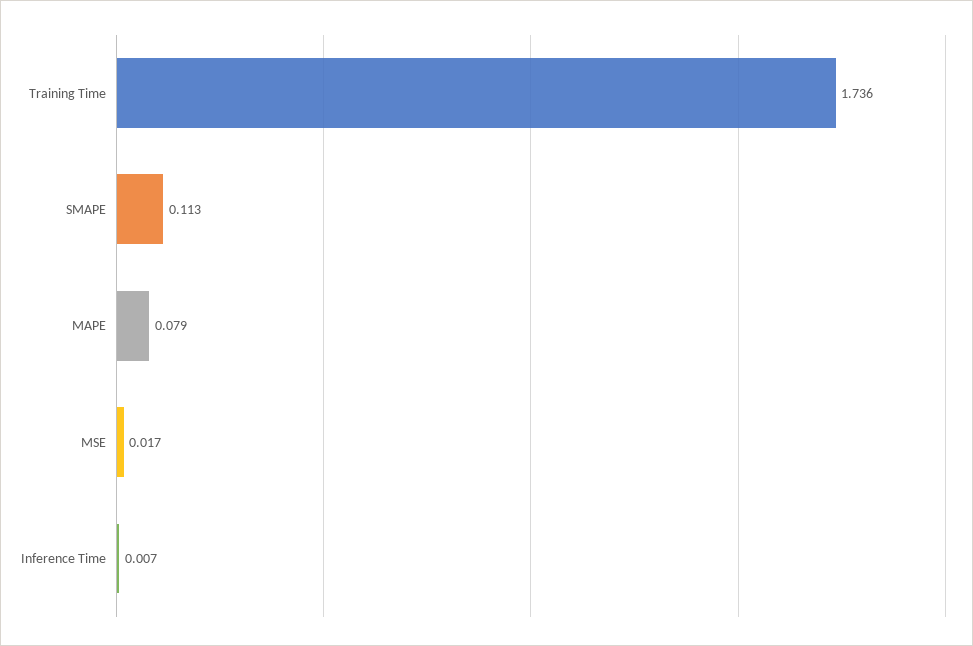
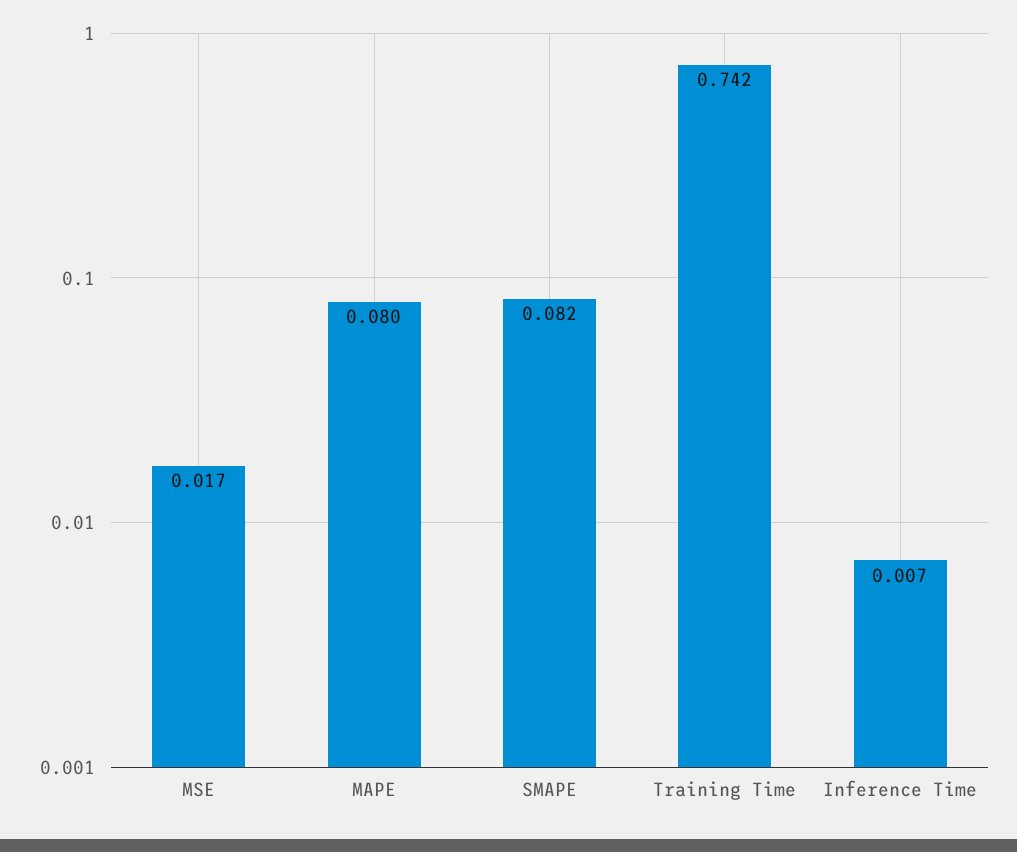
  {
-   "Training Time": 1.736,
+   "Training Time": 0.742,
-   "SMAPE": 0.113,
+   "SMAPE": 0.082,
-   "MAPE": 0.079,
+   "MAPE": 0.08,
    "MSE": 0.017,
    "Inference Time": 0.007
  }

